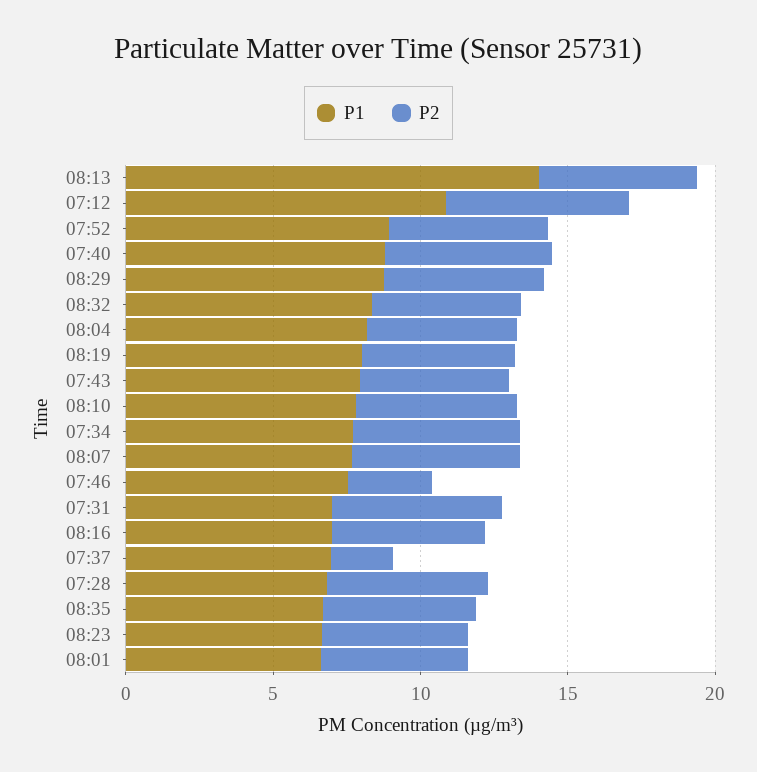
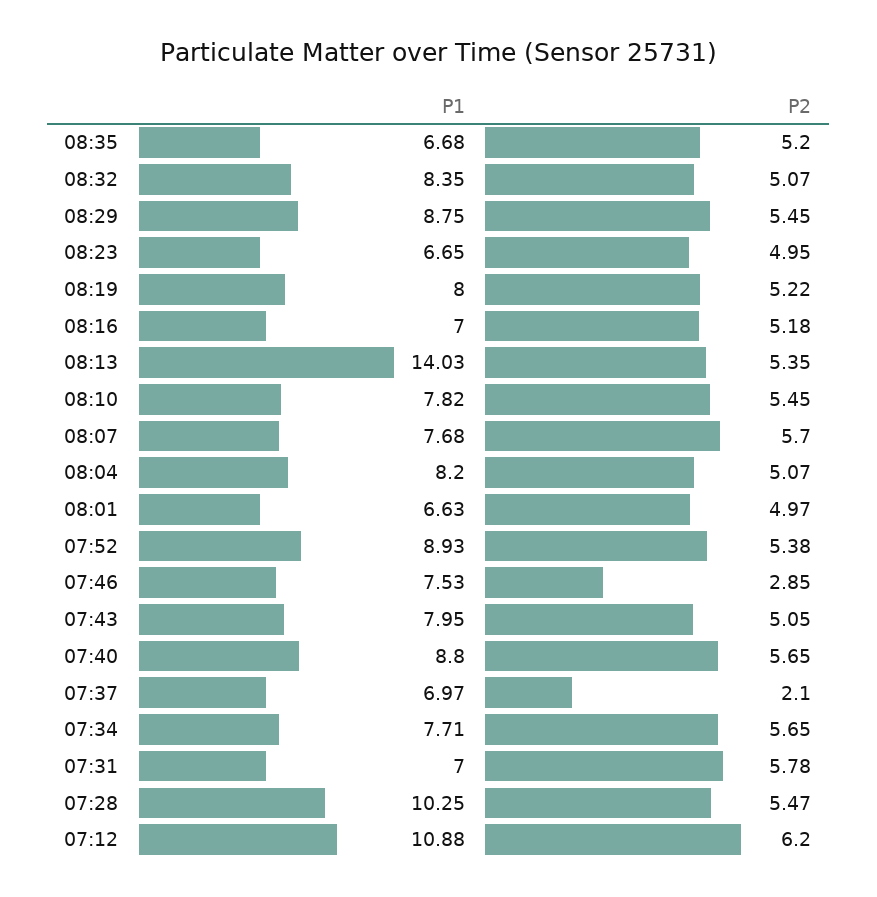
  {
    "P1": {
      "08:13": 14.03,
      "07:12": 10.88,
      "07:52": 8.93,
      "07:40": 8.8,
      "08:29": 8.75,
      "08:32": 8.35,
      "08:04": 8.2,
      "08:19": 8,
      "07:43": 7.95,
      "08:10": 7.82,
      "07:34": 7.71,
      "08:07": 7.68,
      "07:46": 7.53,
      "07:31": 7,
      "08:16": 7,
      "07:37": 6.97,
-     "07:28": 7,
+     "07:28": 10.25,
      "08:35": 6.68,
      "08:23": 6.65,
      "08:01": 6.63
    },
    "P2": {
      "08:13": 5.35,
      "07:12": 6.2,
      "07:52": 5.38,
      "07:40": 5.65,
      "08:29": 5.45,
      "08:32": 5.07,
      "08:04": 5.07,
      "08:19": 5.22,
      "07:43": 5.05,
      "08:10": 5.45,
      "07:34": 5.65,
      "08:07": 5.7,
      "07:46": 2.85,
      "07:31": 5.78,
      "08:16": 5.18,
      "07:37": 2.1,
      "07:28": 5.47,
      "08:35": 5.2,
      "08:23": 4.95,
      "08:01": 4.97
    }
  }

